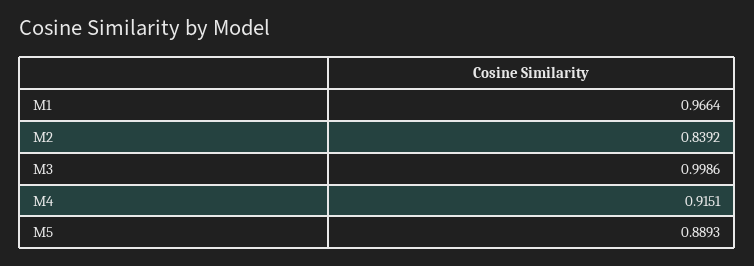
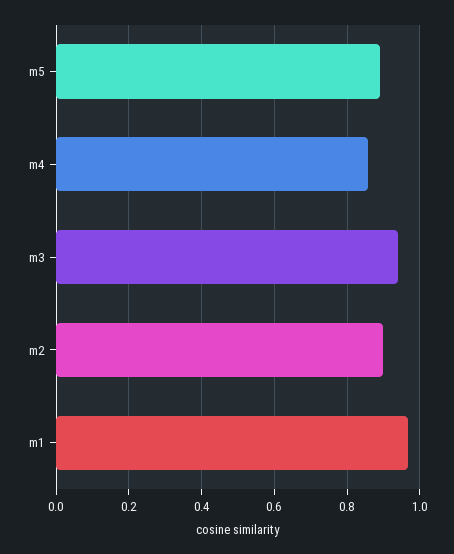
  {
    "M1": 0.9664,
-   "M2": 0.8392,
+   "M2": 0.9,
-   "M3": 0.9986,
+   "M3": 0.94,
-   "M4": 0.9151,
+   "M4": 0.86,
    "M5": 0.8893
  }

